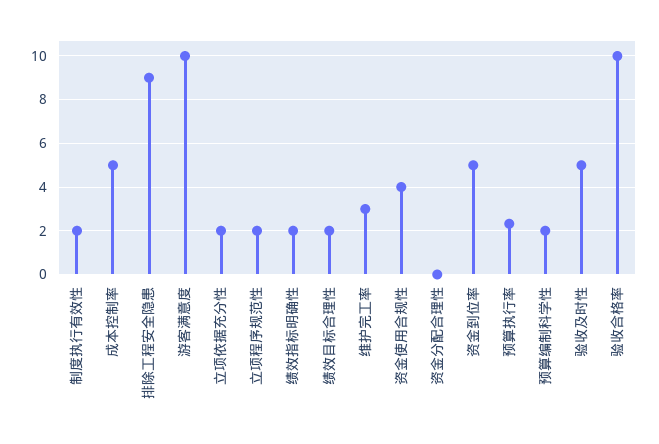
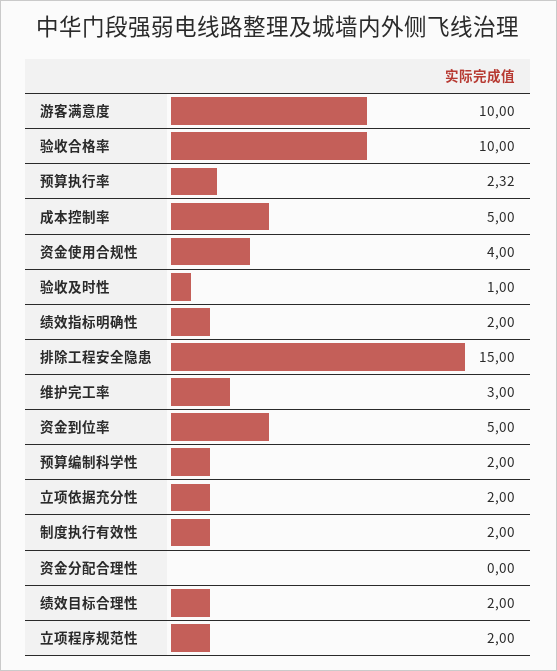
  {
    "制度执行有效性": 2,
    "成本控制率": 5,
-   "排除工程安全隐患": 9,
+   "排除工程安全隐患": 15,
    "游客满意度": 10,
    "立项依据充分性": 2,
    "立项程序规范性": 2,
    "绩效指标明确性": 2,
    "绩效目标合理性": 2,
    "维护完工率": 3,
    "资金使用合规性": 4,
    "资金分配合理性": 0,
    "资金到位率": 5,
    "预算执行率": 2.32,
    "预算编制科学性": 2,
-   "验收及时性": 5,
+   "验收及时性": 1,
    "验收合格率": 10
  }

